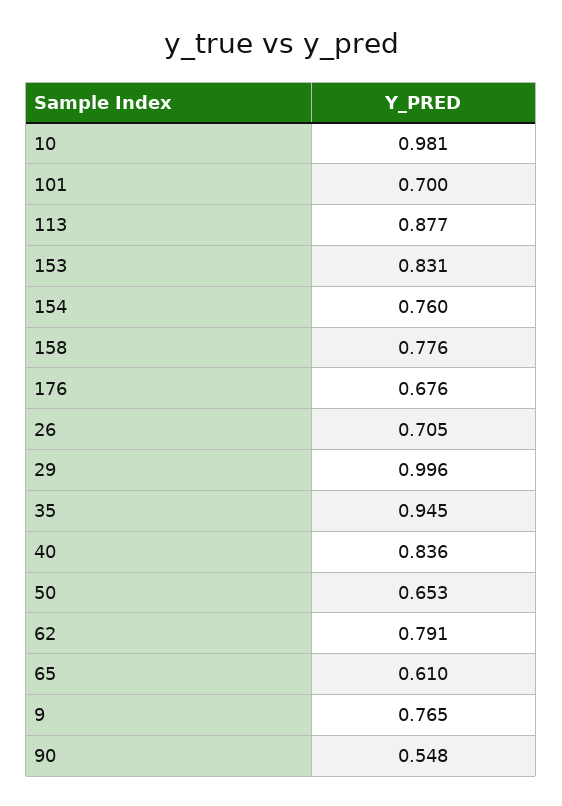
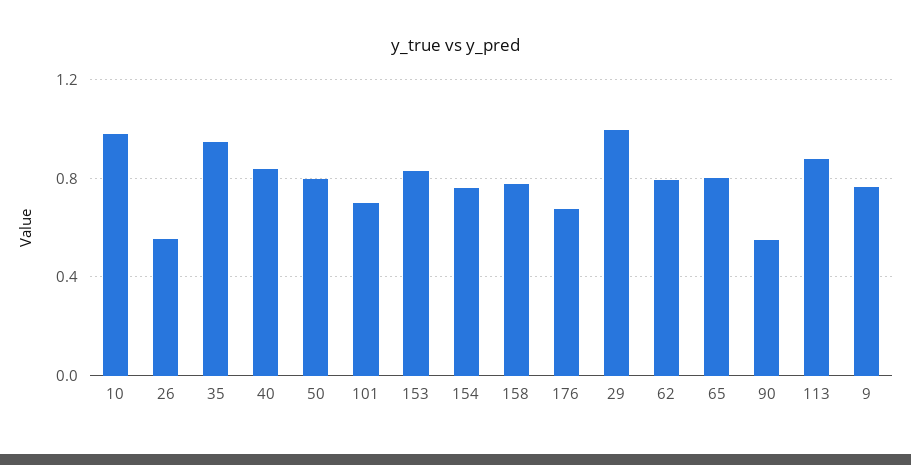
  {
    "10": 0.981,
    "101": 0.7,
    "113": 0.877,
    "153": 0.831,
    "154": 0.76,
    "158": 0.776,
    "176": 0.676,
-   "26": 0.705,
+   "26": 0.55,
    "29": 0.996,
    "35": 0.945,
    "40": 0.836,
-   "50": 0.653,
+   "50": 0.8,
    "62": 0.791,
-   "65": 0.61,
+   "65": 0.8,
    "9": 0.765,
    "90": 0.548
  }

